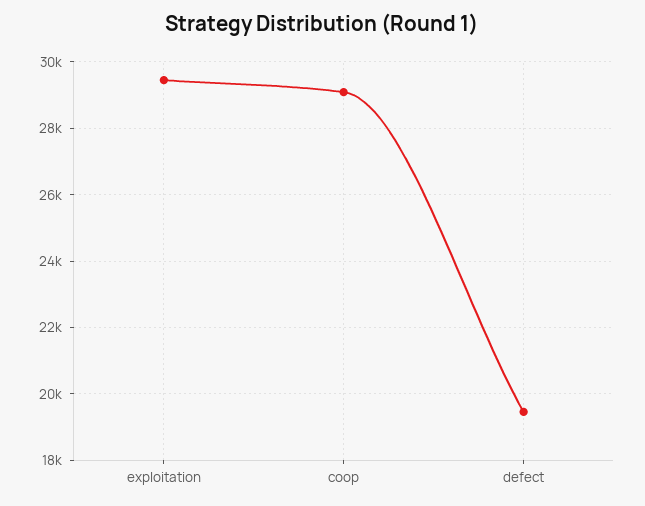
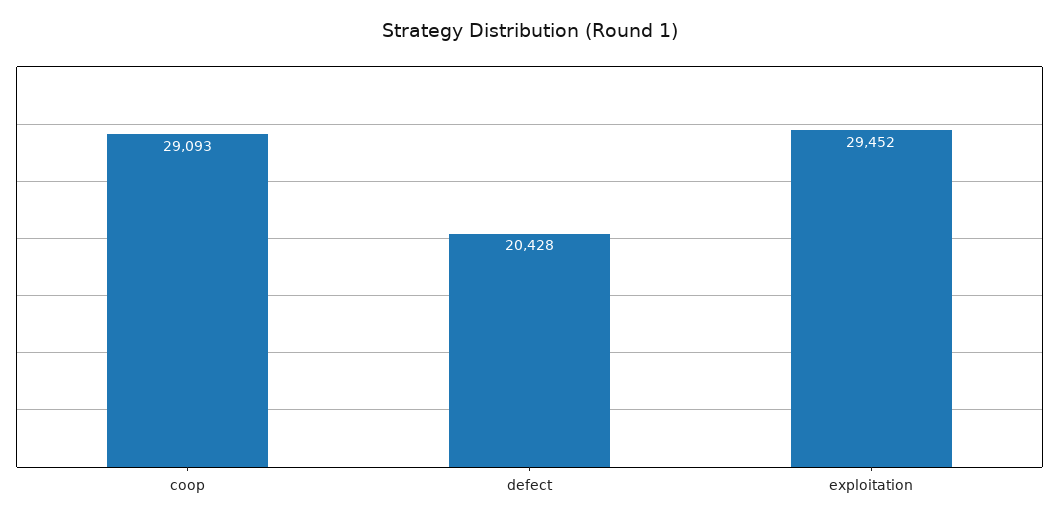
  {
    "exploitation": 29452,
    "coop": 29093,
-   "defect": 19400
+   "defect": 20428
  }

